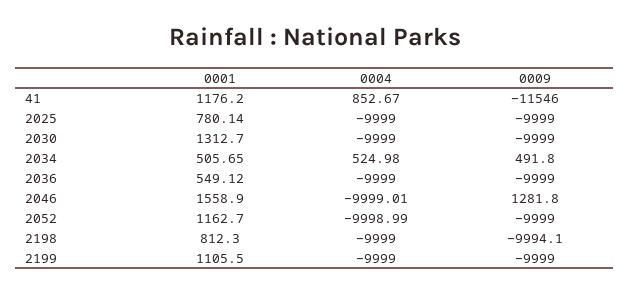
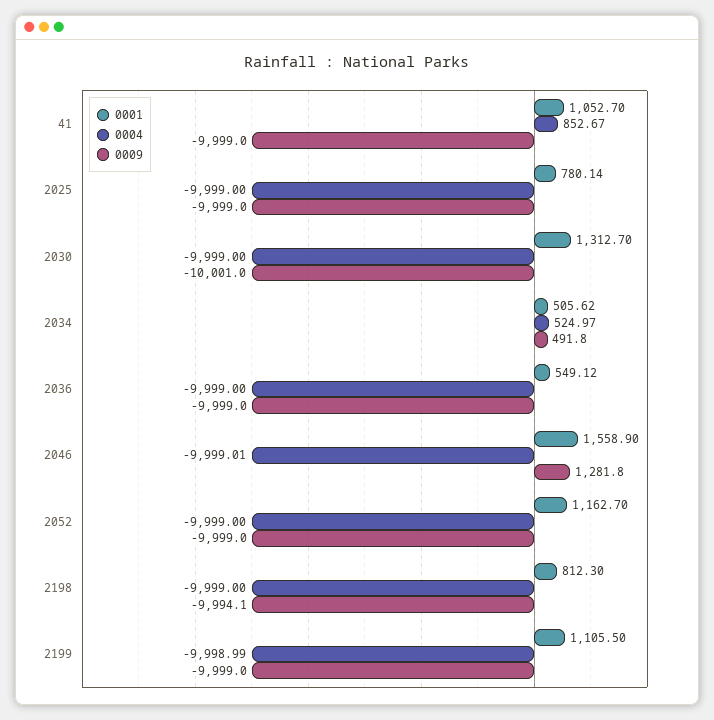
  {
    "0001": {
-     "41": 1176.2,
+     "41": 1052.7,
      "2025": 780.14,
      "2030": 1312.7,
-     "2034": 505.65,
+     "2034": 505.62,
      "2036": 549.12,
      "2046": 1558.9,
      "2052": 1162.7,
      "2198": 812.3,
      "2199": 1105.5
    },
    "0004": {
      "41": 852.67,
      "2025": -9999,
      "2030": -9999,
-     "2034": 524.98,
+     "2034": 524.97,
      "2036": -9999,
      "2046": -9999.01,
-     "2052": -9998.99,
+     "2052": -9999,
      "2198": -9999,
-     "2199": -9999
+     "2199": -9998.99
    },
    "0009": {
-     "41": -11546,
+     "41": -9999,
      "2025": -9999,
-     "2030": -9999,
+     "2030": -10001,
      "2034": 491.8,
      "2036": -9999,
      "2046": 1281.8,
      "2052": -9999,
      "2198": -9994.1,
      "2199": -9999
    }
  }

